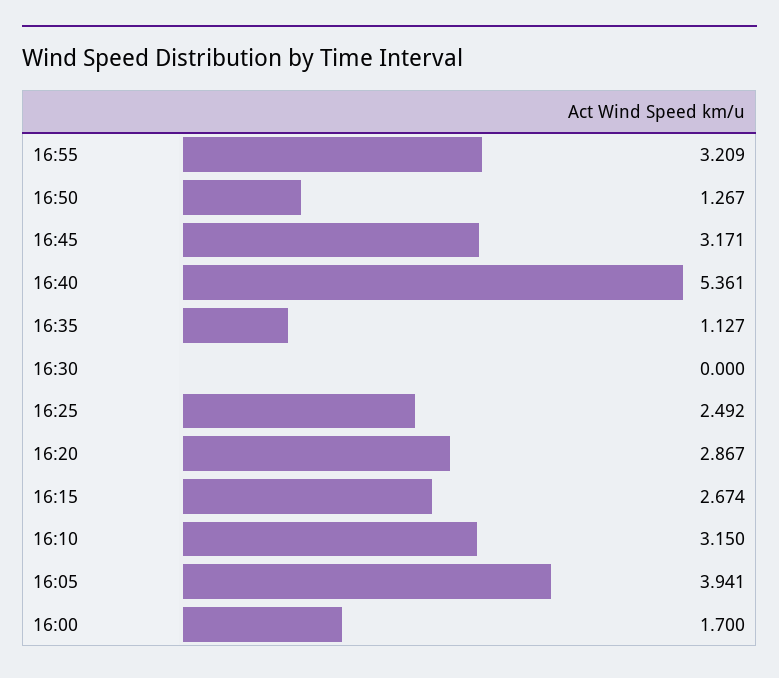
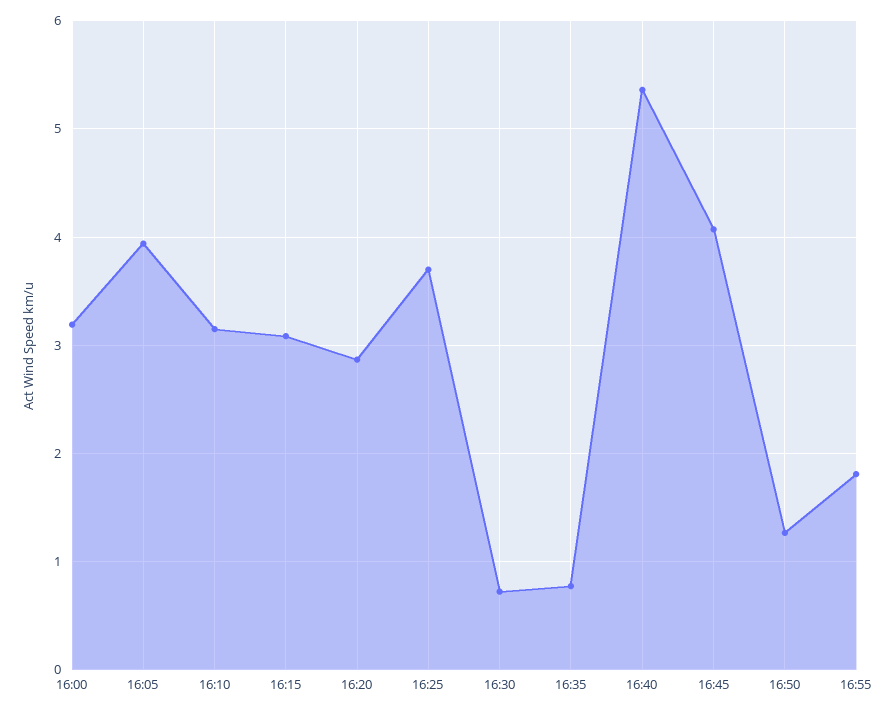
  {
-   "16:55": 3.209,
+   "16:55": 1.8,
    "16:50": 1.267,
-   "16:45": 3.171,
+   "16:45": 4.1,
    "16:40": 5.361,
-   "16:35": 1.127,
+   "16:35": 0.8,
-   "16:30": 0,
+   "16:30": 0.7,
-   "16:25": 2.492,
+   "16:25": 3.7,
    "16:20": 2.867,
-   "16:15": 2.674,
+   "16:15": 3.1,
    "16:10": 3.15,
    "16:05": 3.941,
-   "16:00": 1.7
+   "16:00": 3.2
  }

